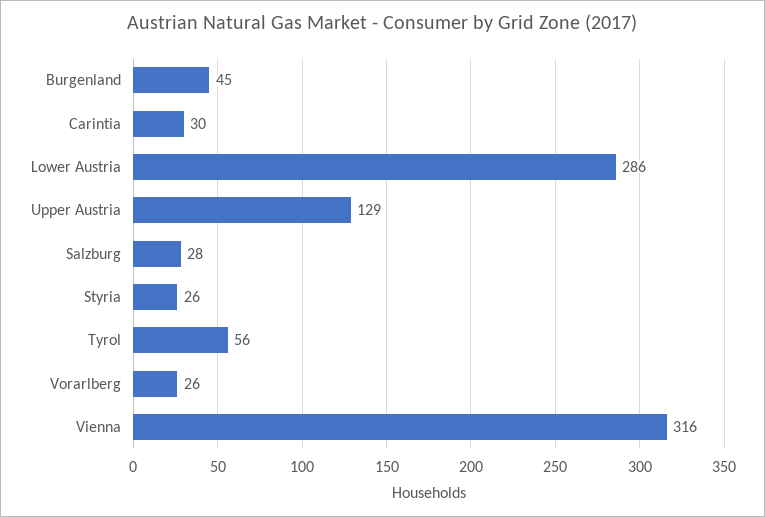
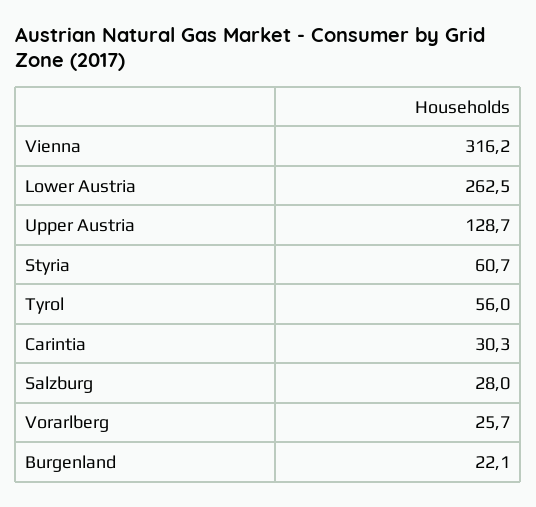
  {
-   "Burgenland": 45,
+   "Burgenland": 22.1,
    "Carintia": 30.3,
-   "Lower Austria": 286,
+   "Lower Austria": 262.5,
    "Upper Austria": 128.7,
    "Salzburg": 28,
-   "Styria": 26,
+   "Styria": 60.7,
    "Tyrol": 56,
    "Vorarlberg": 25.7,
    "Vienna": 316.2
  }

